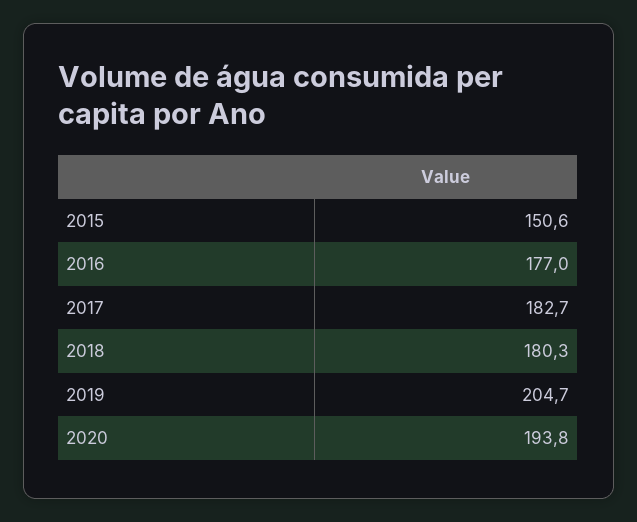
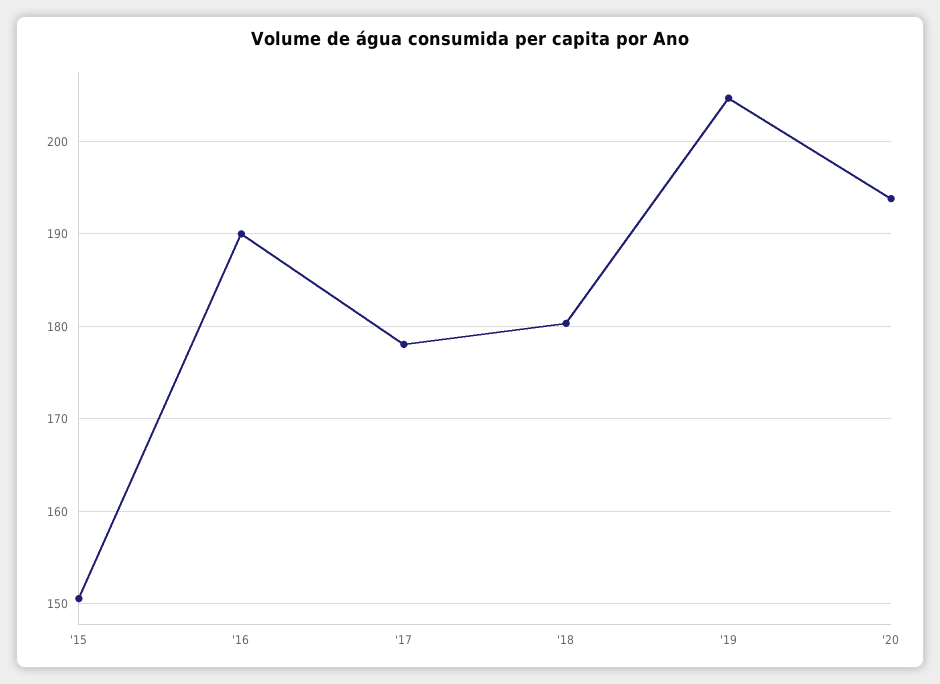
  {
    "2015": 150.6,
-   "2016": 177,
+   "2016": 190,
-   "2017": 182.7,
+   "2017": 178,
    "2018": 180.3,
    "2019": 204.7,
    "2020": 193.8
  }

